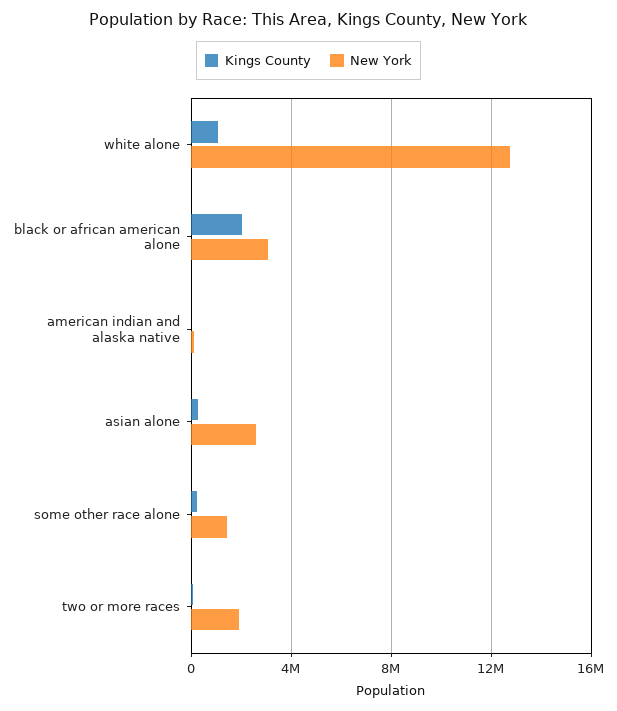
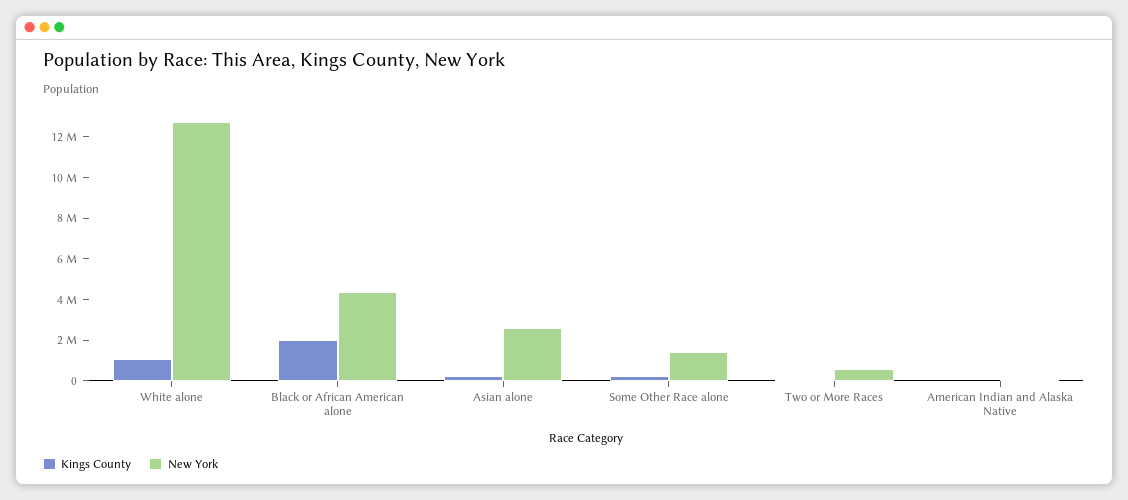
  {
    "Kings County": {
      "white alone": 1000000,
      "black or african american alone": 2000000,
      "american indian and alaska native": 0,
      "asian alone": 500000,
      "some other race alone": 0,
      "two or more races": 0
    },
    "New York": {
      "white alone": 12500000,
-     "black or african american alone": 3000000,
+     "black or african american alone": 4500000,
      "american indian and alaska native": 0,
      "asian alone": 2500000,
      "some other race alone": 1500000,
-     "two or more races": 2000000
+     "two or more races": 500000
    }
  }

